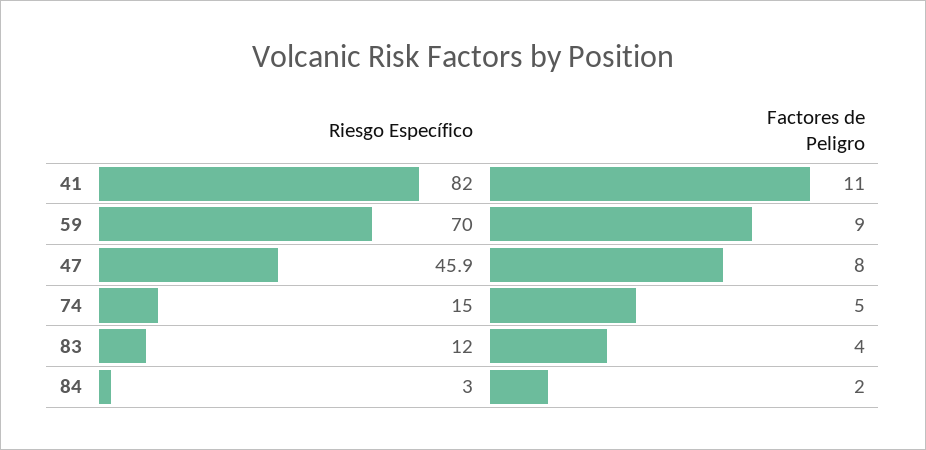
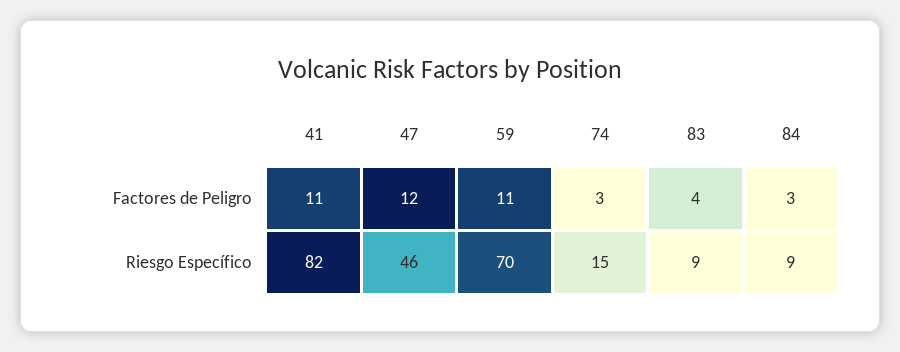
  {
    "Riesgo Específico": {
      "41": 82,
      "59": 70,
      "47": 45.9,
      "74": 15,
-     "83": 12,
+     "83": 9,
-     "84": 3
+     "84": 9
    },
    "Factores de Peligro": {
      "41": 11,
-     "59": 9,
+     "59": 11,
-     "47": 8,
+     "47": 12,
-     "74": 5,
+     "74": 3,
      "83": 4,
-     "84": 2
+     "84": 3
    }
  }

